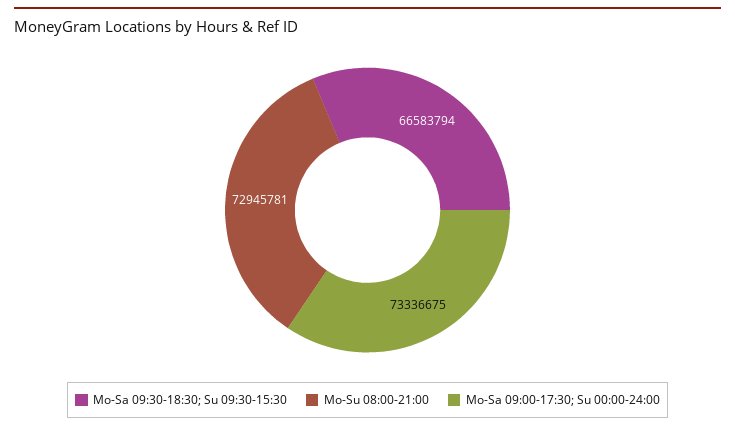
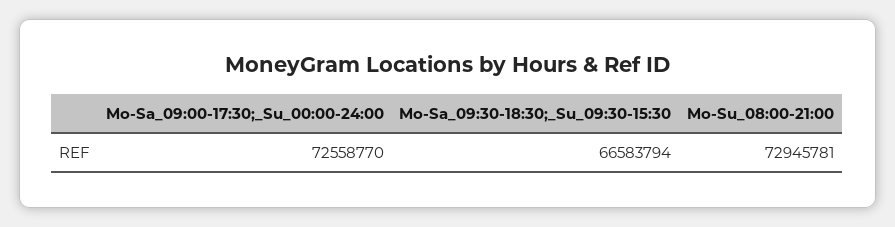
  {
    "Mo-Sa 09:30-18:30; Su 09:30-15:30": 66583794,
    "Mo-Su 08:00-21:00": 72945781,
-   "Mo-Sa 09:00-17:30; Su 00:00-24:00": 73336675
+   "Mo-Sa 09:00-17:30; Su 00:00-24:00": 72558770
  }

